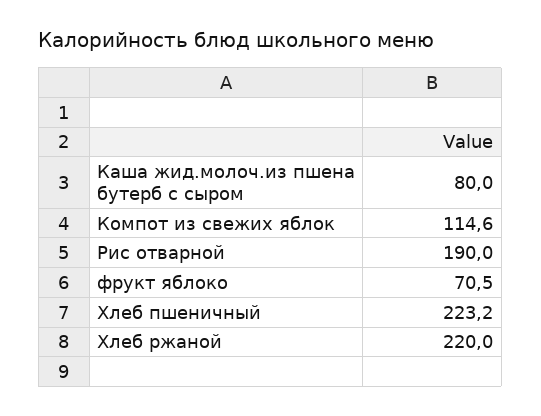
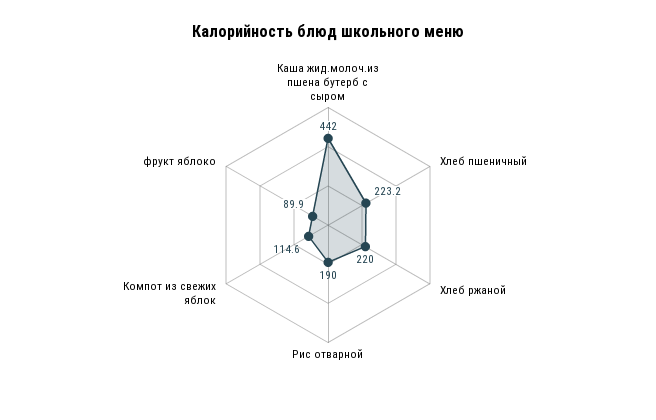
  {
-   "Каша жид.молоч.из пшена бутерб с сыром": 80,
+   "Каша жид.молоч.из пшена бутерб с сыром": 442,
    "Компот из свежих яблок": 114.6,
    "Рис отварной": 190,
-   "фрукт яблоко": 70.5,
+   "фрукт яблоко": 89.9,
    "Хлеб пшеничный": 223.2,
    "Хлеб ржаной": 220
  }

